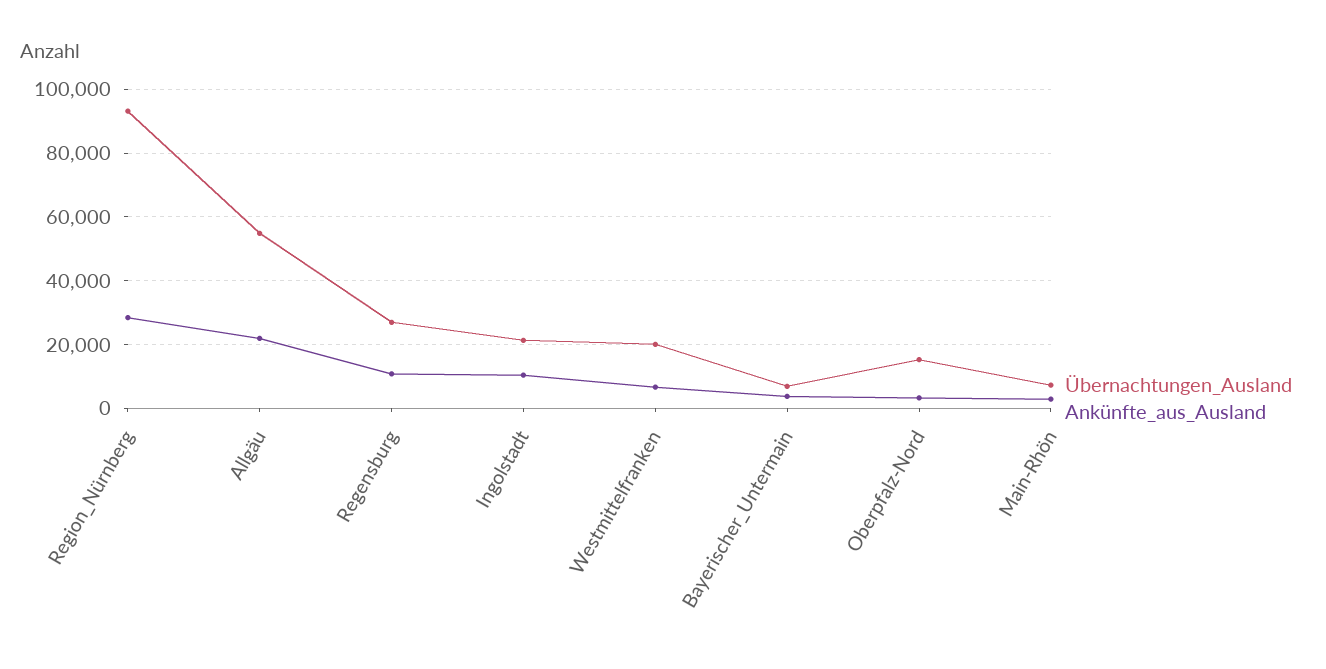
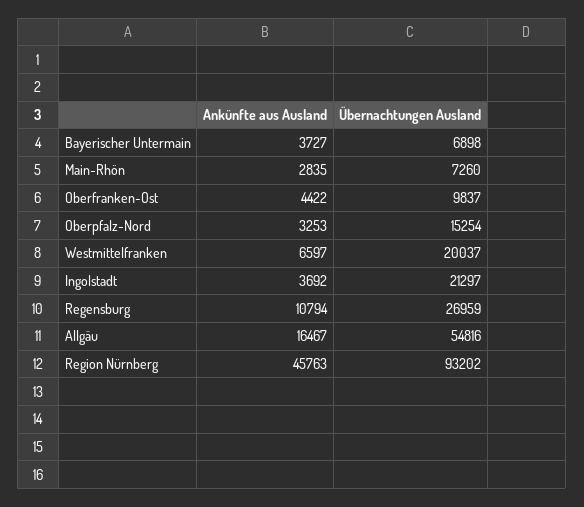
  {
    "Übernachtungen_Ausland": {
      "Region_Nürnberg": 93202,
      "Allgäu": 54816,
      "Regensburg": 26959,
      "Ingolstadt": 21297,
      "Westmittelfranken": 20037,
      "Bayerischer_Untermain": 6898,
      "Oberpfalz-Nord": 15254,
-     "Main-Rhön": 7260
+     "Main-Rhön": 7260,
+     "Oberfranken-Ost": 9837
    },
    "Ankünfte_aus_Ausland": {
-     "Region_Nürnberg": 28000,
+     "Region_Nürnberg": 45763,
-     "Allgäu": 22000,
+     "Allgäu": 16467,
      "Regensburg": 10794,
-     "Ingolstadt": 10000,
+     "Ingolstadt": 3692,
      "Westmittelfranken": 6597,
      "Bayerischer_Untermain": 3727,
      "Oberpfalz-Nord": 3253,
-     "Main-Rhön": 2835
+     "Main-Rhön": 2835,
+     "Oberfranken-Ost": 4422
    }
  }

